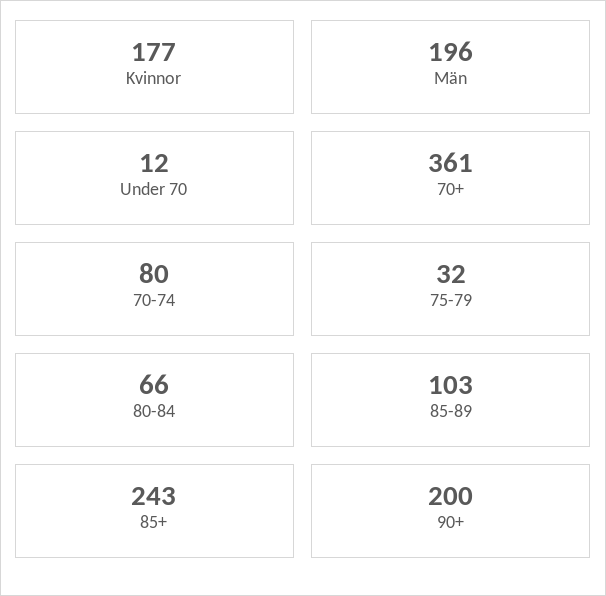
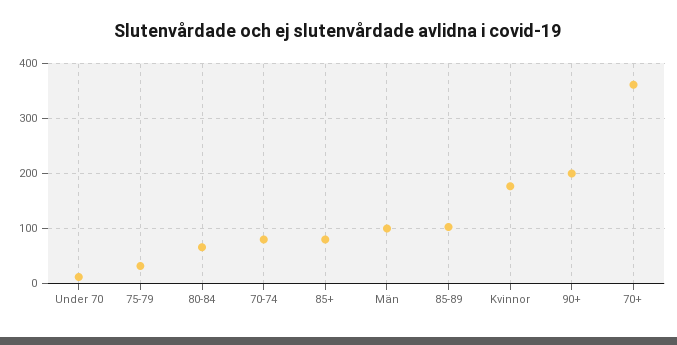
  {
    "Kvinnor": 177,
-   "Män": 196,
+   "Män": 100,
    "Under 70": 12,
    "70+": 361,
    "70-74": 80,
    "75-79": 32,
    "80-84": 66,
    "85-89": 103,
-   "85+": 243,
+   "85+": 80,
    "90+": 200
  }

